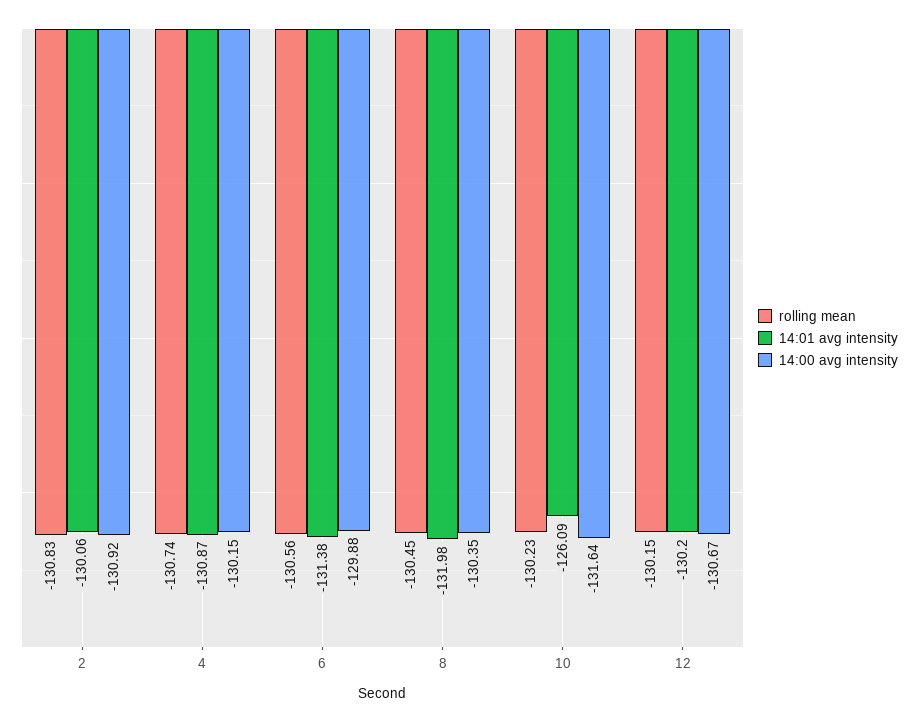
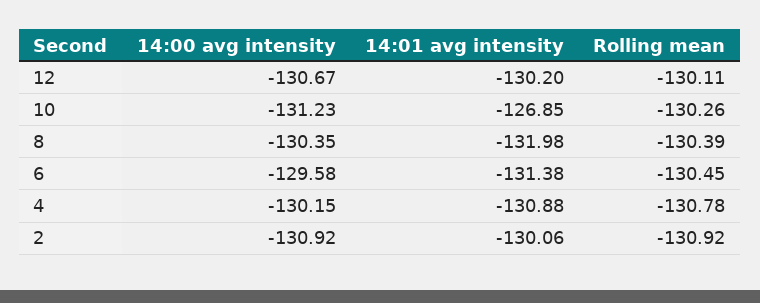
  {
    "rolling mean": {
-     "2": -130.83,
+     "2": -130.92,
-     "4": -130.74,
+     "4": -130.78,
-     "6": -130.56,
+     "6": -130.45,
-     "8": -130.45,
+     "8": -130.39,
-     "10": -130.23,
+     "10": -130.26,
-     "12": -130.15
+     "12": -130.11
    },
    "14:01 avg intensity": {
      "2": -130.06,
-     "4": -130.87,
+     "4": -130.88,
      "6": -131.38,
      "8": -131.98,
-     "10": -126.09,
+     "10": -126.85,
      "12": -130.2
    },
    "14:00 avg intensity": {
      "2": -130.92,
      "4": -130.15,
-     "6": -129.88,
+     "6": -129.58,
      "8": -130.35,
-     "10": -131.64,
+     "10": -131.23,
      "12": -130.67
    }
  }

